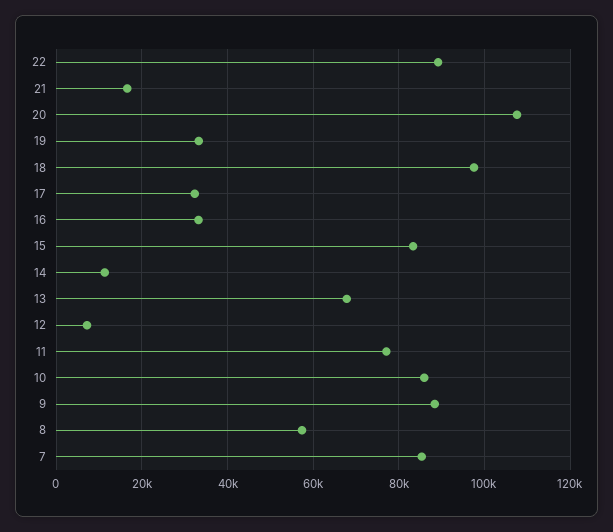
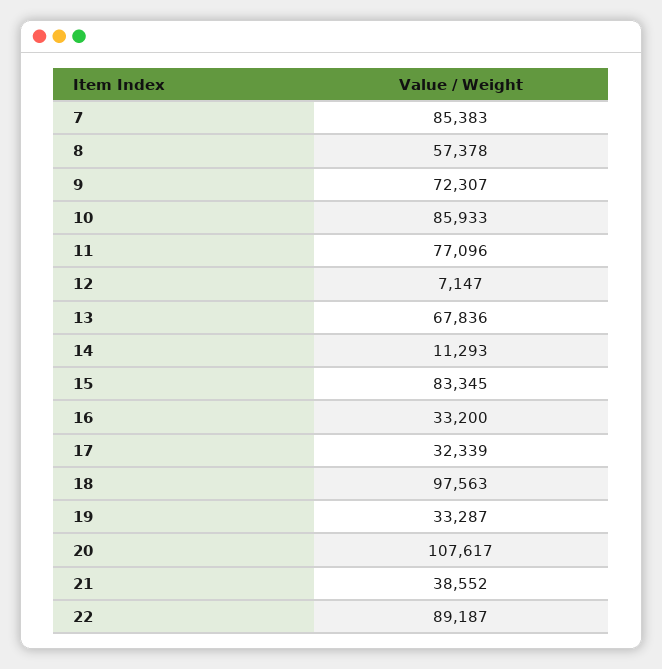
  {
    "22": 89187,
-   "21": 16000,
+   "21": 38552,
    "20": 107617,
    "19": 33287,
    "18": 97563,
    "17": 32339,
    "16": 33200,
    "15": 83345,
    "14": 11293,
    "13": 67836,
    "12": 7147,
    "11": 77096,
    "10": 85933,
-   "9": 88000,
+   "9": 72307,
    "8": 57378,
    "7": 85383
  }

